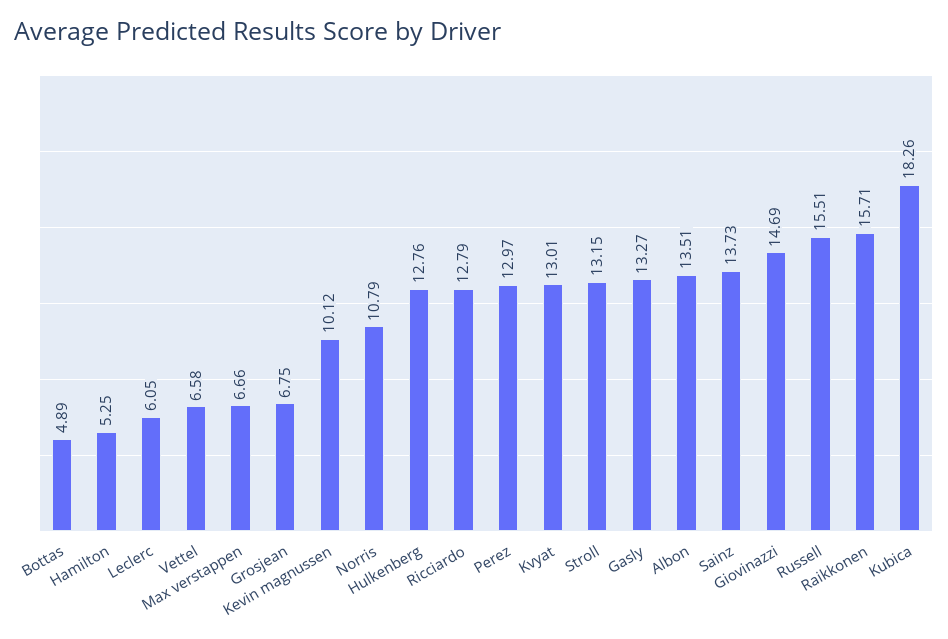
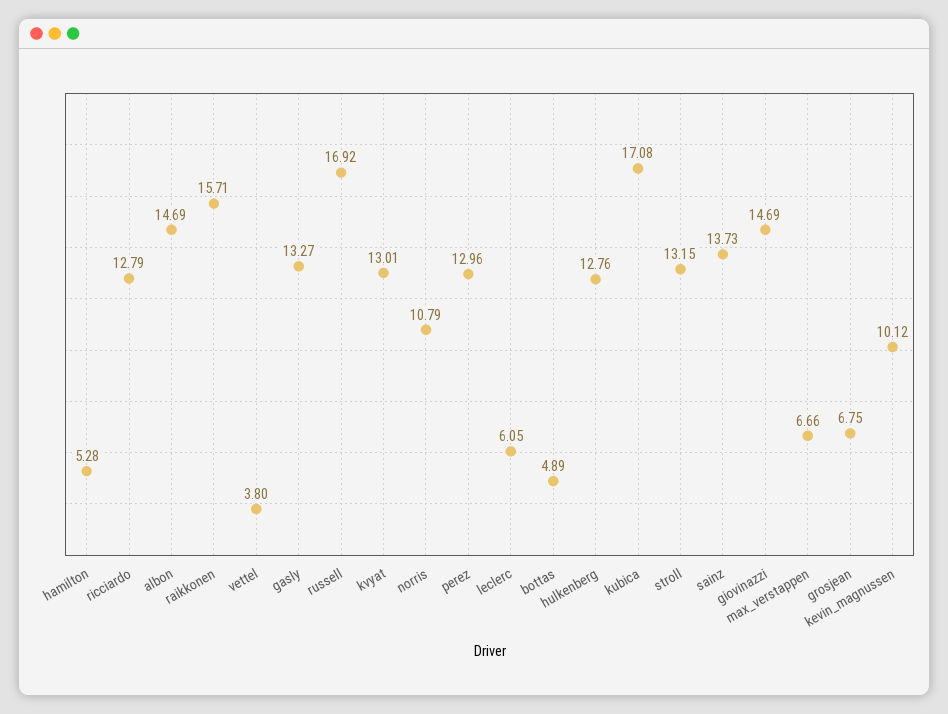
  {
    "Bottas": 4.89,
-   "Hamilton": 5.25,
+   "Hamilton": 5.28,
    "Leclerc": 6.05,
-   "Vettel": 6.58,
+   "Vettel": 3.8,
    "Max verstappen": 6.66,
    "Grosjean": 6.75,
    "Kevin magnussen": 10.12,
    "Norris": 10.79,
    "Hulkenberg": 12.76,
    "Ricciardo": 12.79,
-   "Perez": 12.97,
+   "Perez": 12.96,
    "Kvyat": 13.01,
    "Stroll": 13.15,
    "Gasly": 13.27,
-   "Albon": 13.51,
+   "Albon": 14.69,
    "Sainz": 13.73,
    "Giovinazzi": 14.69,
-   "Russell": 15.51,
+   "Russell": 16.92,
    "Raikkonen": 15.71,
-   "Kubica": 18.26
+   "Kubica": 17.08
  }

